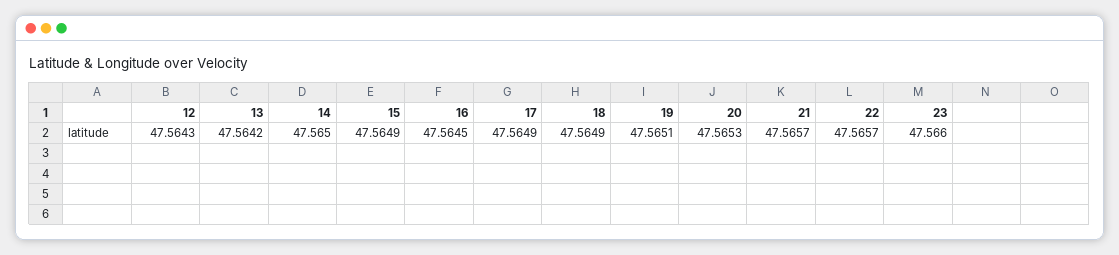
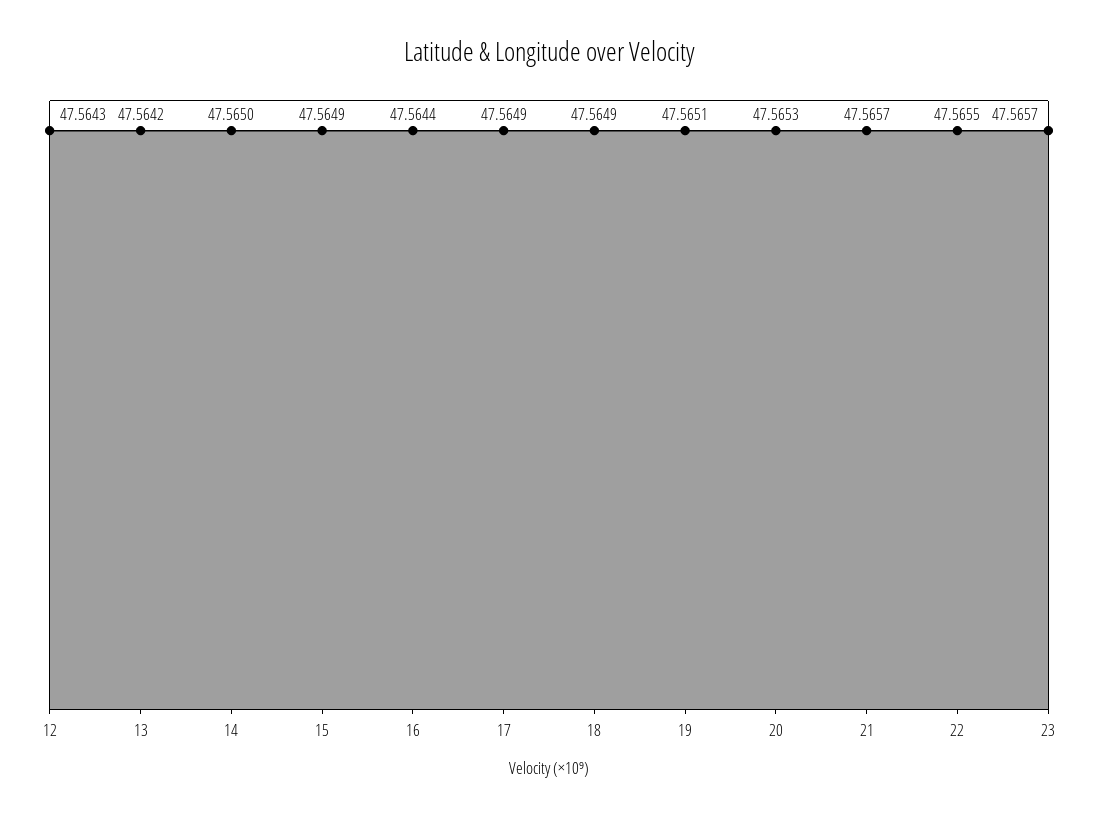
  {
    "12": 47.5643,
    "13": 47.5642,
    "14": 47.565,
    "15": 47.5649,
-   "16": 47.5645,
+   "16": 47.5644,
    "17": 47.5649,
    "18": 47.5649,
    "19": 47.5651,
    "20": 47.5653,
    "21": 47.5657,
-   "22": 47.5657,
+   "22": 47.5655,
-   "23": 47.566
+   "23": 47.5657
  }

